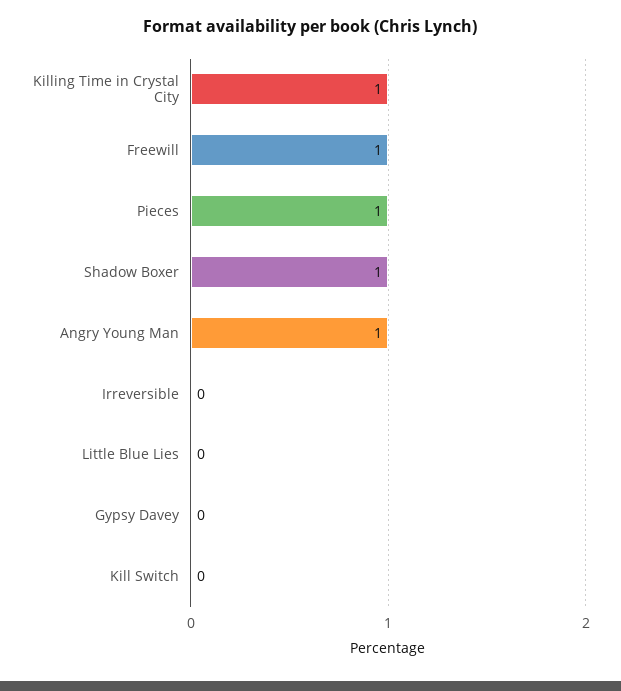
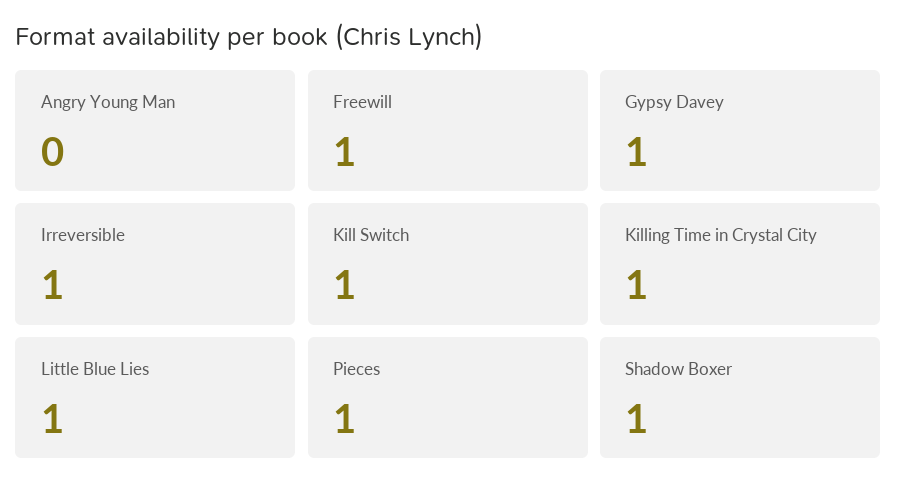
  {
    "Killing Time in Crystal City": 1,
    "Freewill": 1,
    "Pieces": 1,
    "Shadow Boxer": 1,
-   "Angry Young Man": 1,
+   "Angry Young Man": 0,
-   "Irreversible": 0,
+   "Irreversible": 1,
-   "Little Blue Lies": 0,
+   "Little Blue Lies": 1,
-   "Gypsy Davey": 0,
+   "Gypsy Davey": 1,
-   "Kill Switch": 0
+   "Kill Switch": 1
  }

